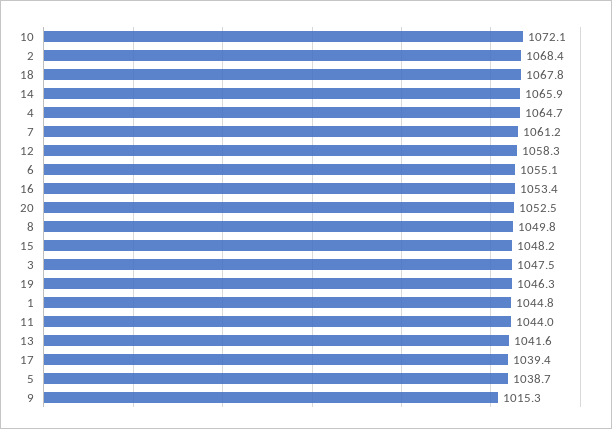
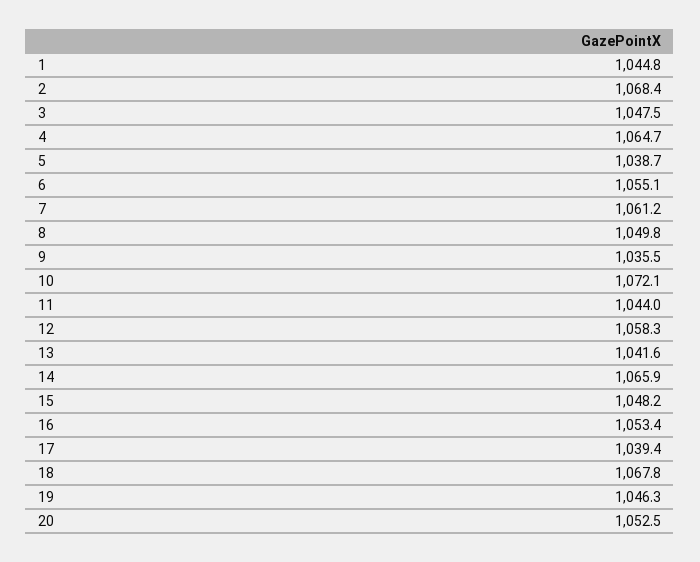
  {
    "10": 1072.1,
    "2": 1068.4,
    "18": 1067.8,
    "14": 1065.9,
    "4": 1064.7,
    "7": 1061.2,
    "12": 1058.3,
    "6": 1055.1,
    "16": 1053.4,
    "20": 1052.5,
    "8": 1049.8,
    "15": 1048.2,
    "3": 1047.5,
    "19": 1046.3,
    "1": 1044.8,
    "11": 1044,
    "13": 1041.6,
    "17": 1039.4,
    "5": 1038.7,
-   "9": 1015.3
+   "9": 1035.5
  }

